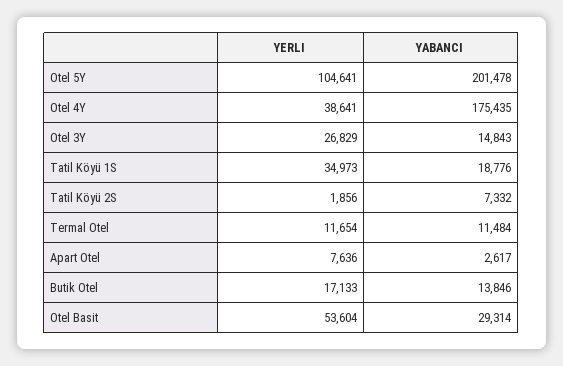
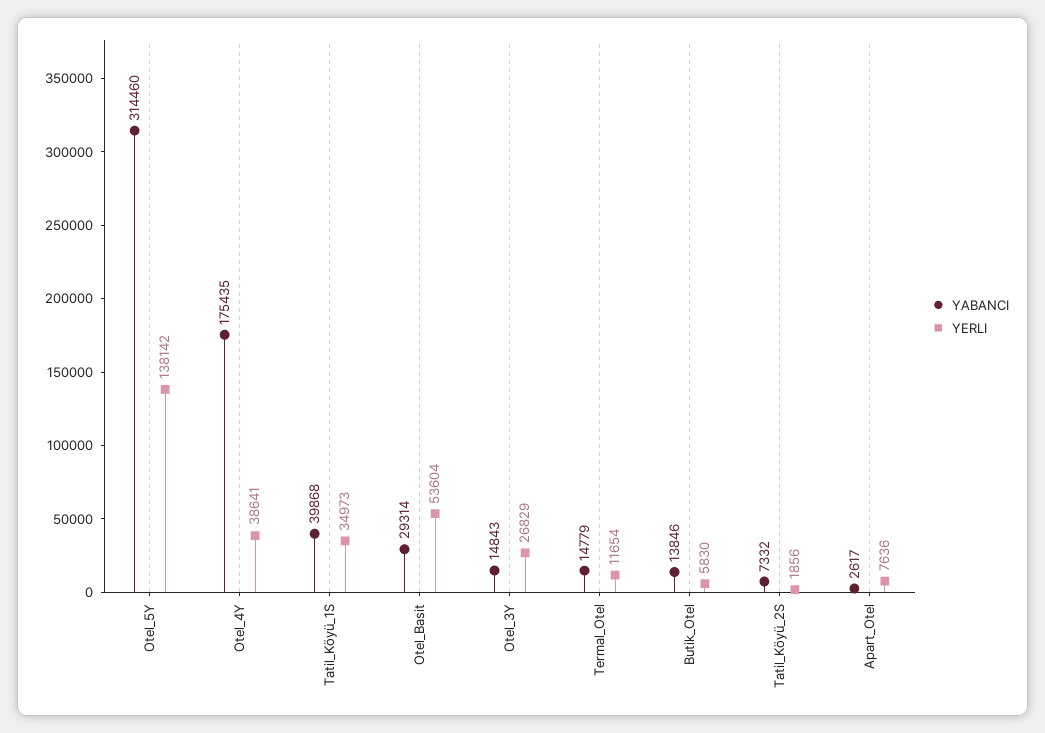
  {
    "YERLI": {
-     "Otel 5Y": 104641,
+     "Otel 5Y": 138142,
      "Otel 4Y": 38641,
      "Otel 3Y": 26829,
      "Tatil Köyü 1S": 34973,
      "Tatil Köyü 2S": 1856,
      "Termal Otel": 11654,
      "Apart Otel": 7636,
-     "Butik Otel": 17133,
+     "Butik Otel": 5830,
      "Otel Basit": 53604
    },
    "YABANCI": {
-     "Otel 5Y": 201478,
+     "Otel 5Y": 314460,
      "Otel 4Y": 175435,
      "Otel 3Y": 14843,
-     "Tatil Köyü 1S": 18776,
+     "Tatil Köyü 1S": 39868,
      "Tatil Köyü 2S": 7332,
-     "Termal Otel": 11484,
+     "Termal Otel": 14779,
      "Apart Otel": 2617,
      "Butik Otel": 13846,
      "Otel Basit": 29314
    }
  }

